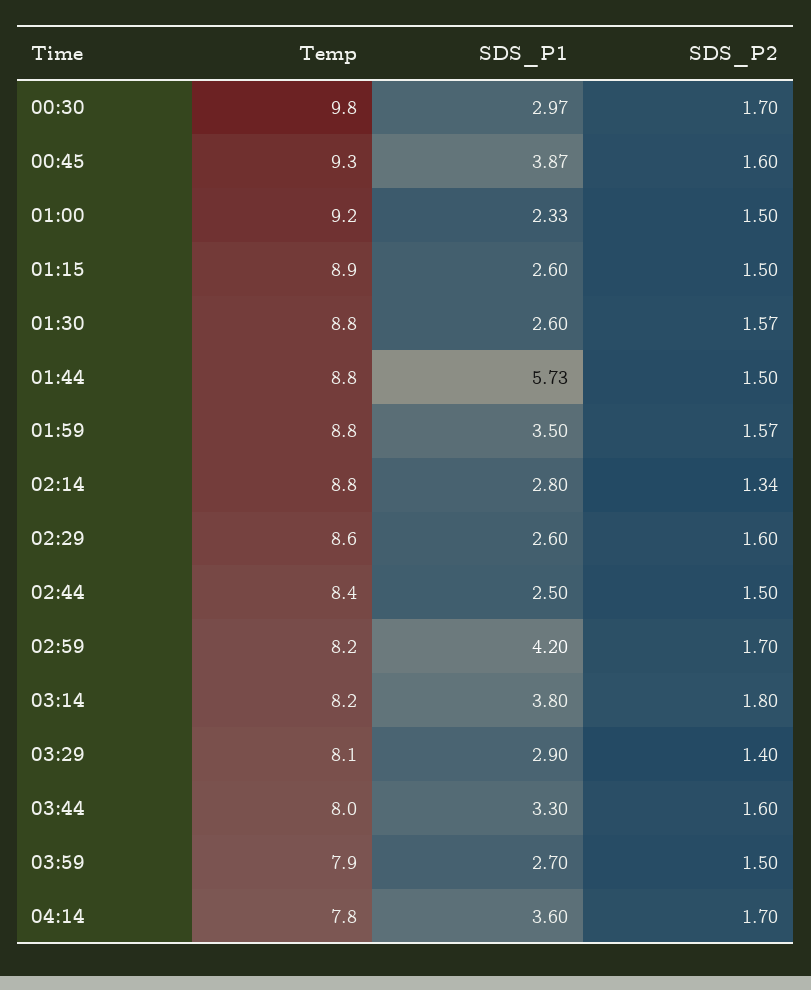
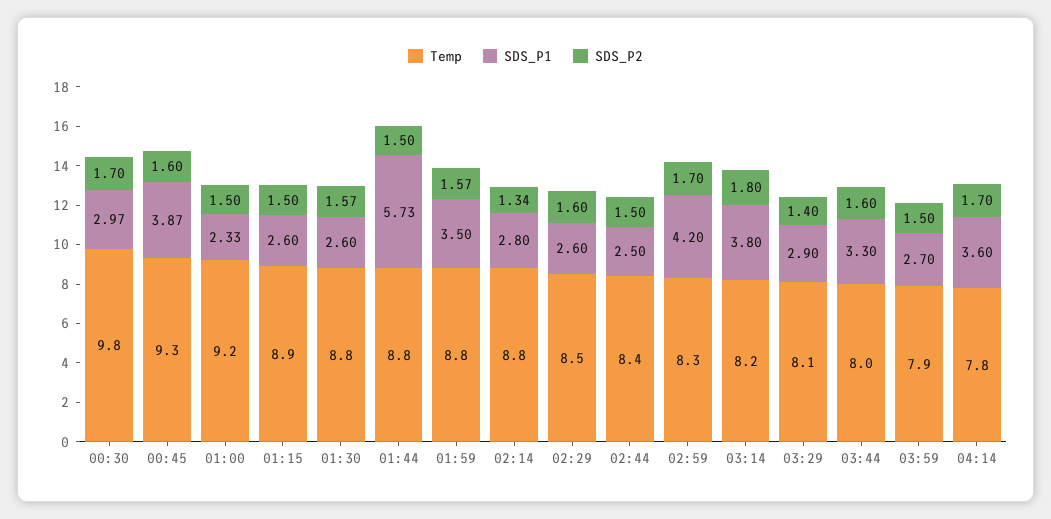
  {
    "Temp": {
      "00:30": 9.8,
      "00:45": 9.3,
      "01:00": 9.2,
      "01:15": 8.9,
      "01:30": 8.8,
      "01:44": 8.8,
      "01:59": 8.8,
      "02:14": 8.8,
-     "02:29": 8.6,
+     "02:29": 8.5,
      "02:44": 8.4,
-     "02:59": 8.2,
+     "02:59": 8.3,
      "03:14": 8.2,
      "03:29": 8.1,
      "03:44": 8,
      "03:59": 7.9,
      "04:14": 7.8
    },
    "SDS_P1": {
      "00:30": 2.97,
      "00:45": 3.87,
      "01:00": 2.33,
      "01:15": 2.6,
      "01:30": 2.6,
      "01:44": 5.73,
      "01:59": 3.5,
      "02:14": 2.8,
      "02:29": 2.6,
      "02:44": 2.5,
      "02:59": 4.2,
      "03:14": 3.8,
      "03:29": 2.9,
      "03:44": 3.3,
      "03:59": 2.7,
      "04:14": 3.6
    },
    "SDS_P2": {
      "00:30": 1.7,
      "00:45": 1.6,
      "01:00": 1.5,
      "01:15": 1.5,
      "01:30": 1.57,
      "01:44": 1.5,
      "01:59": 1.57,
      "02:14": 1.34,
      "02:29": 1.6,
      "02:44": 1.5,
      "02:59": 1.7,
      "03:14": 1.8,
      "03:29": 1.4,
      "03:44": 1.6,
      "03:59": 1.5,
      "04:14": 1.7
    }
  }

